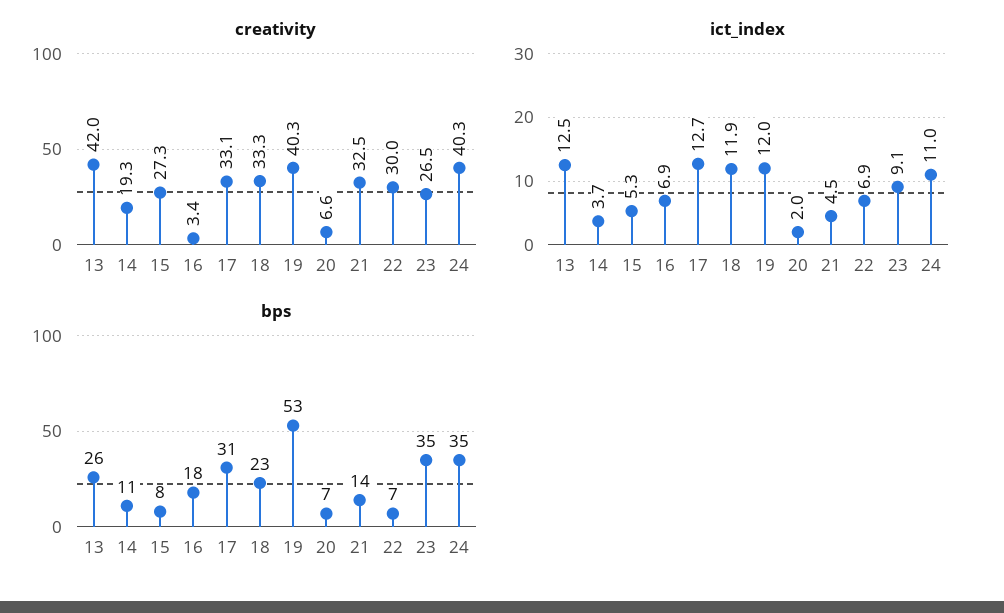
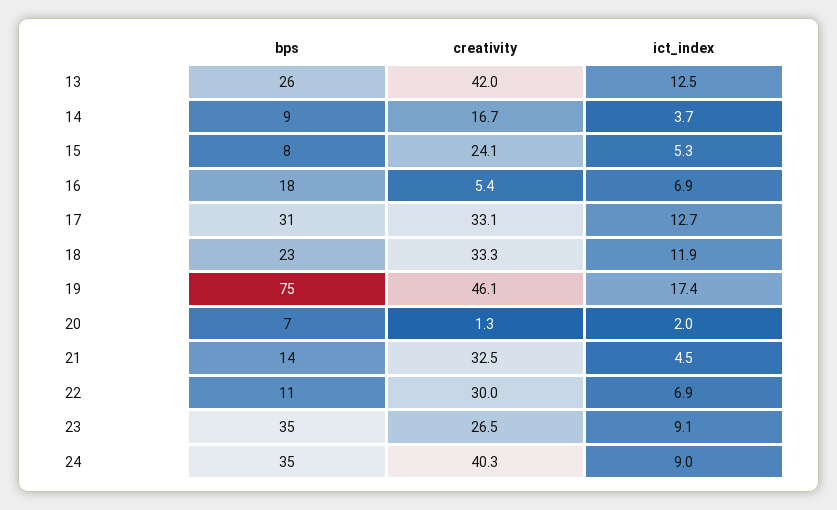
  {
    "creativity": {
      "13": 42,
-     "14": 19.3,
+     "14": 16.7,
-     "15": 27.3,
+     "15": 24.1,
-     "16": 3.4,
+     "16": 5.4,
      "17": 33.1,
      "18": 33.3,
-     "19": 40.3,
+     "19": 46.1,
-     "20": 6.6,
+     "20": 1.3,
      "21": 32.5,
      "22": 30,
      "23": 26.5,
      "24": 40.3
    },
    "ict_index": {
      "13": 12.5,
      "14": 3.7,
      "15": 5.3,
      "16": 6.9,
      "17": 12.7,
      "18": 11.9,
-     "19": 12,
+     "19": 17.4,
      "20": 2,
      "21": 4.5,
      "22": 6.9,
      "23": 9.1,
-     "24": 11
+     "24": 9
    },
    "bps": {
      "13": 26,
-     "14": 11,
+     "14": 9,
      "15": 8,
      "16": 18,
      "17": 31,
      "18": 23,
-     "19": 53,
+     "19": 75,
      "20": 7,
      "21": 14,
-     "22": 7,
+     "22": 11,
      "23": 35,
      "24": 35
    }
  }

